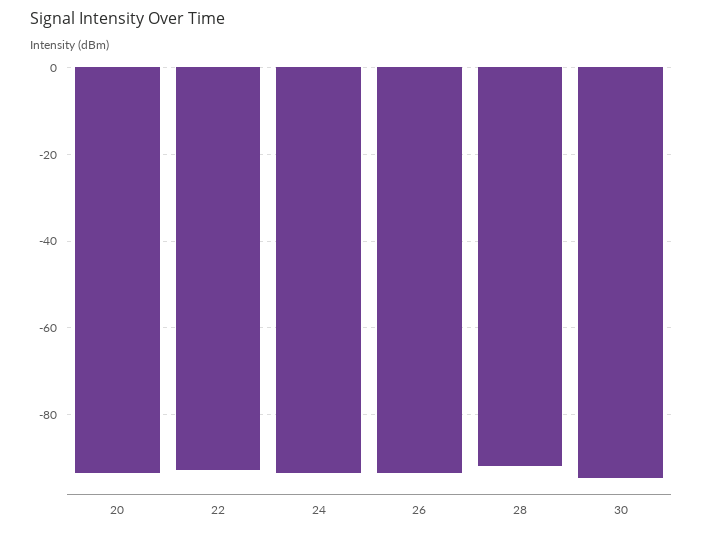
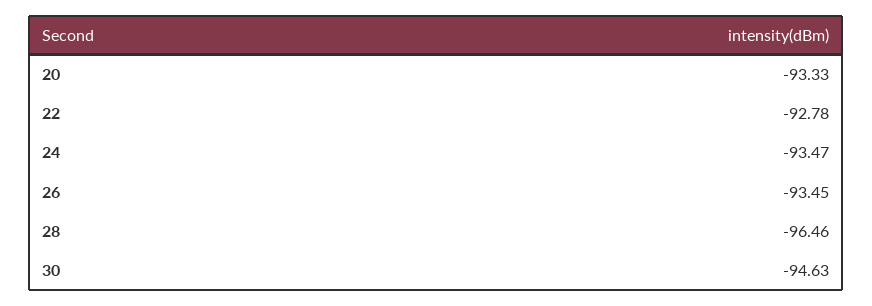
  {
    "20": -93.33,
    "22": -92.78,
    "24": -93.47,
    "26": -93.45,
-   "28": -92,
+   "28": -96.46,
    "30": -94.63
  }

